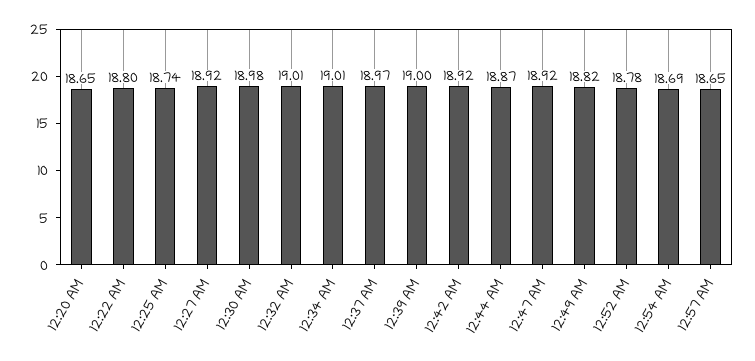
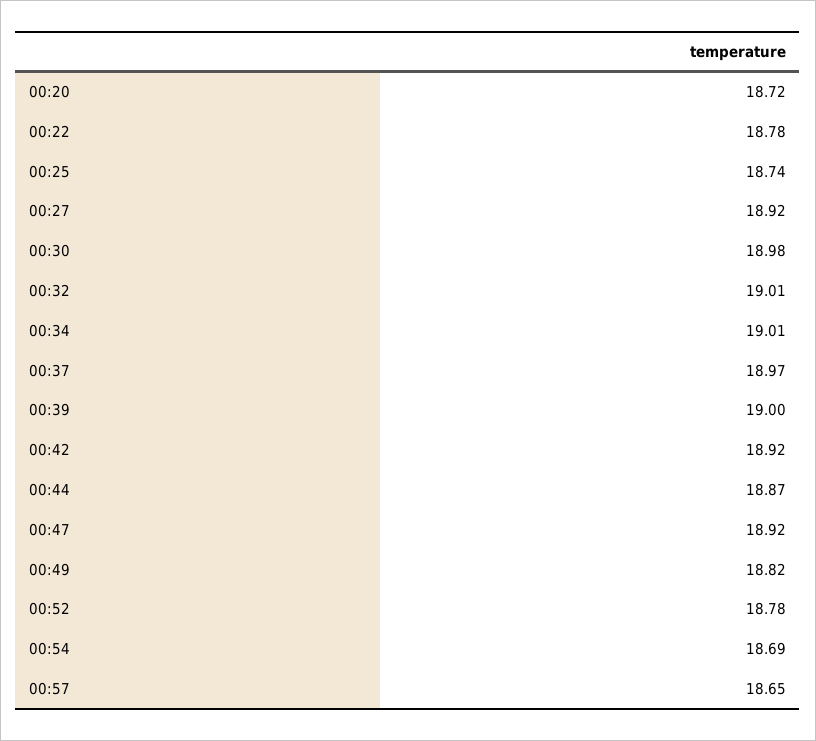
  {
-   "12:20 AM": 18.65,
+   "12:20 AM": 18.72,
-   "12:22 AM": 18.8,
+   "12:22 AM": 18.78,
    "12:25 AM": 18.74,
    "12:27 AM": 18.92,
    "12:30 AM": 18.98,
    "12:32 AM": 19.01,
    "12:34 AM": 19.01,
    "12:37 AM": 18.97,
    "12:39 AM": 19,
    "12:42 AM": 18.92,
    "12:44 AM": 18.87,
    "12:47 AM": 18.92,
    "12:49 AM": 18.82,
    "12:52 AM": 18.78,
    "12:54 AM": 18.69,
    "12:57 AM": 18.65
  }

